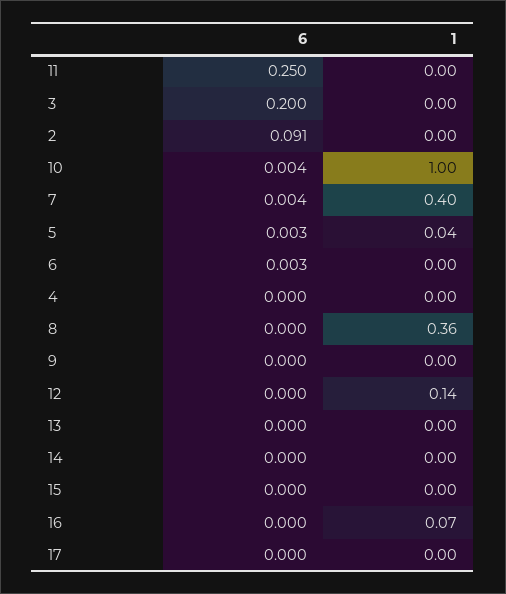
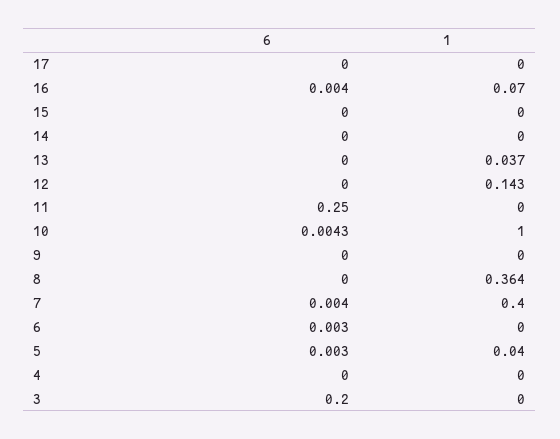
  {
    "6": {
      "11": 0.25,
      "3": 0.2,
-     "2": 0.091,
      "10": 0.0043,
      "7": 0.004,
      "5": 0.003,
      "6": 0.003,
      "4": 0,
      "8": 0,
      "9": 0,
      "12": 0,
      "13": 0,
      "14": 0,
      "15": 0,
-     "16": 0,
+     "16": 0.004,
      "17": 0
    },
    "1": {
      "11": 0,
      "3": 0,
-     "2": 0,
      "10": 1,
      "7": 0.4,
      "5": 0.04,
      "6": 0,
      "4": 0,
      "8": 0.364,
      "9": 0,
      "12": 0.143,
-     "13": 0,
+     "13": 0.037,
      "14": 0,
      "15": 0,
      "16": 0.07,
      "17": 0
    }
  }

